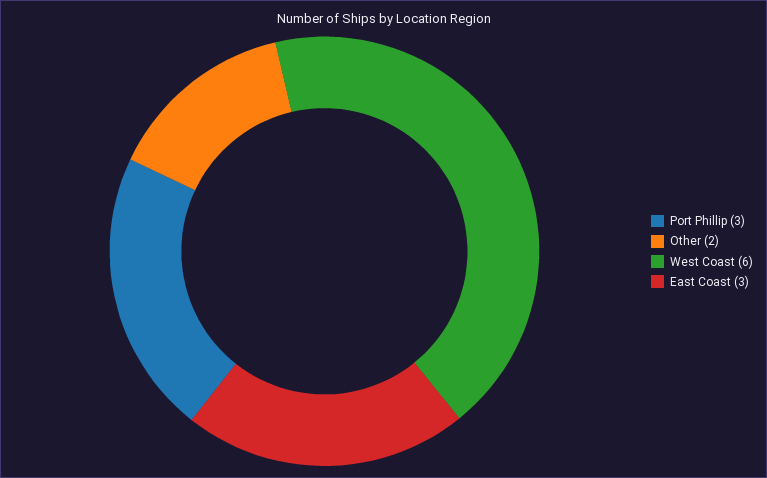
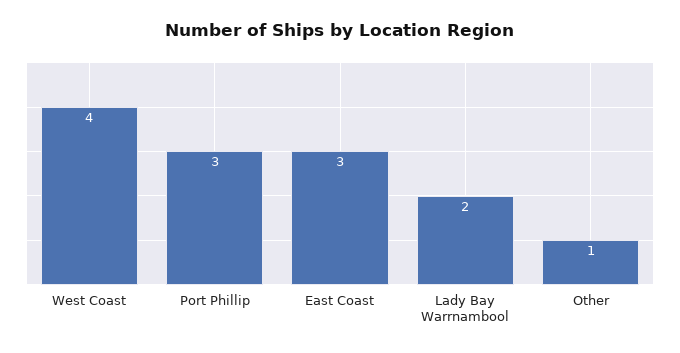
  {
    "Port Phillip": 3,
-   "Other": 2,
+   "Other": 1,
-   "West Coast": 6,
+   "West Coast": 4,
-   "East Coast": 3
+   "East Coast": 3,
+   "Lady Bay Warrnambool": 2
  }

